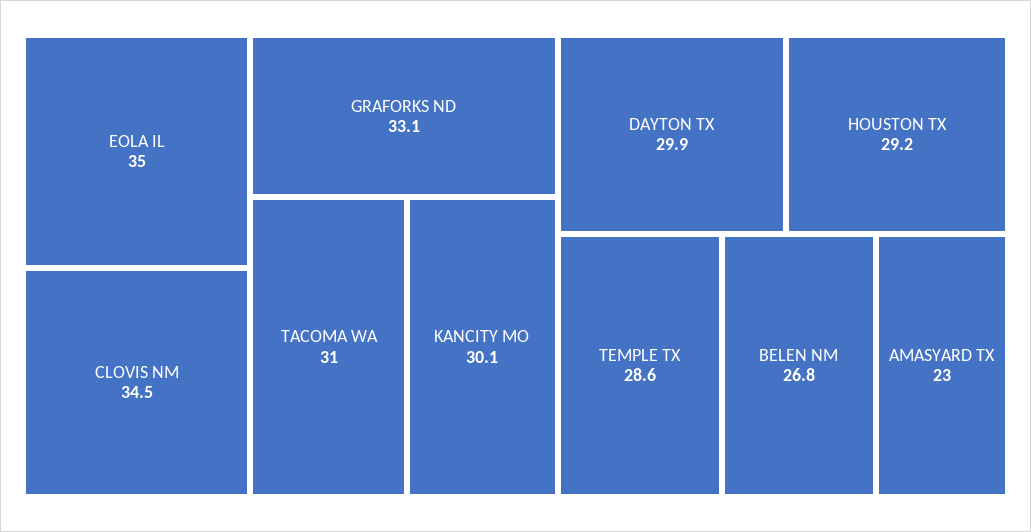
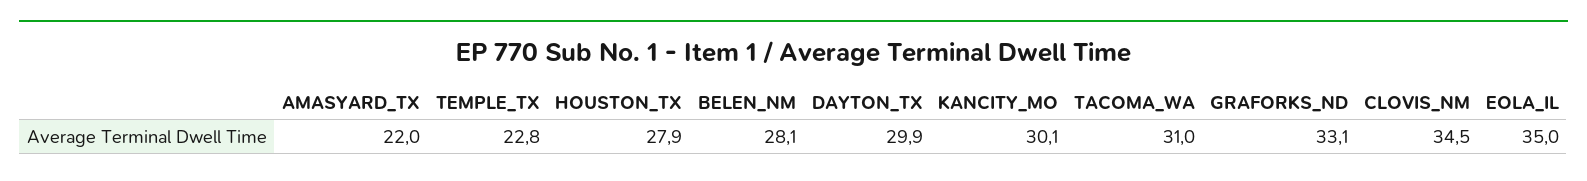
  {
    "EOLA IL": 35,
    "CLOVIS NM": 34.5,
    "GRAFORKS ND": 33.1,
    "TACOMA WA": 31,
    "KANCITY MO": 30.1,
    "DAYTON TX": 29.9,
-   "HOUSTON TX": 29.2,
+   "HOUSTON TX": 27.9,
-   "TEMPLE TX": 28.6,
+   "TEMPLE TX": 22.8,
-   "BELEN NM": 26.8,
+   "BELEN NM": 28.1,
-   "AMASYARD TX": 23
+   "AMASYARD TX": 22
  }

